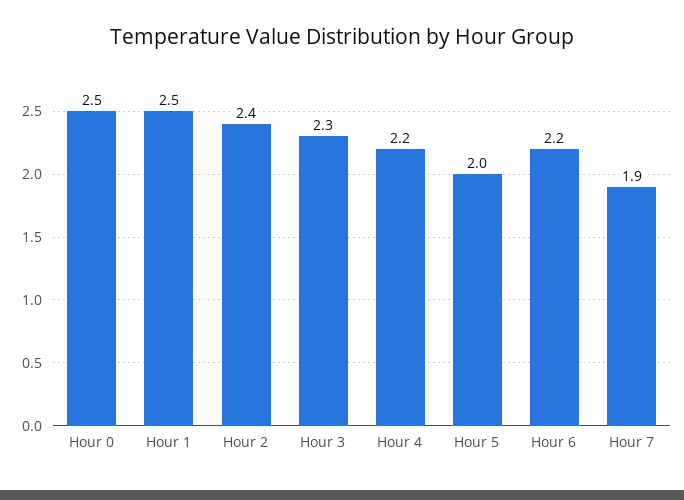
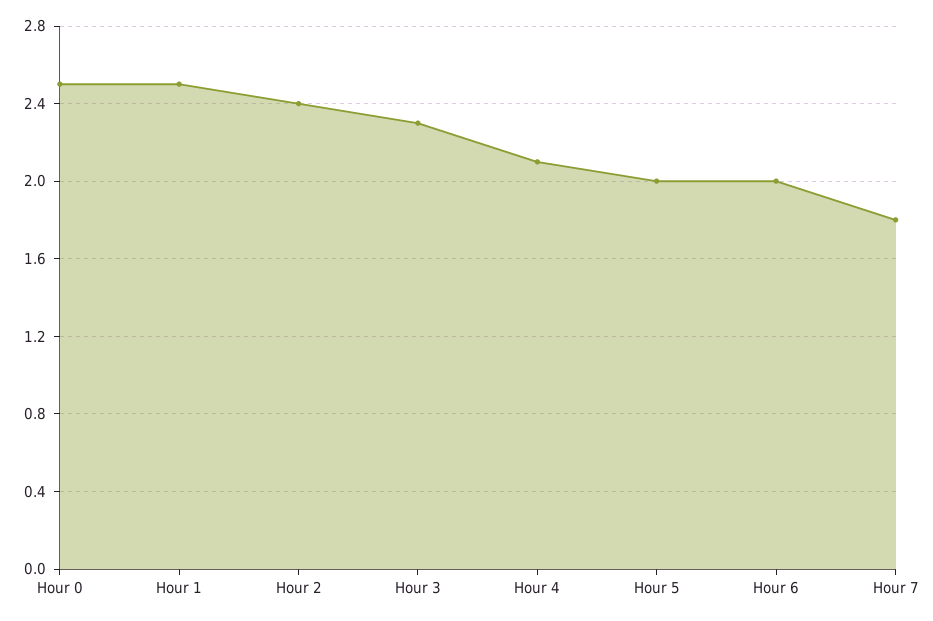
  {
    "Hour 0": 2.5,
    "Hour 1": 2.5,
    "Hour 2": 2.4,
    "Hour 3": 2.3,
-   "Hour 4": 2.2,
+   "Hour 4": 2.1,
    "Hour 5": 2,
-   "Hour 6": 2.2,
+   "Hour 6": 2,
-   "Hour 7": 1.9
+   "Hour 7": 1.8
  }

